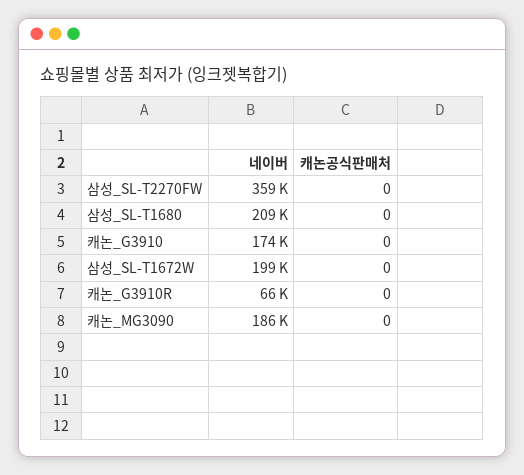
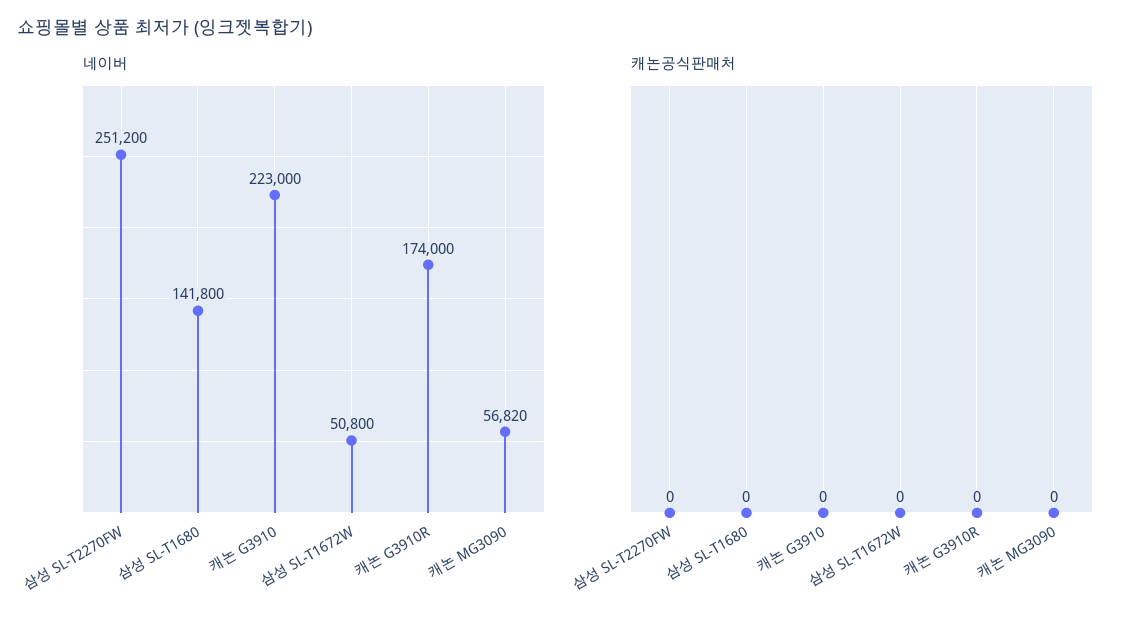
  {
    "네이버": {
-     "삼성_SL-T2270FW": 359000,
+     "삼성_SL-T2270FW": 251200,
-     "삼성_SL-T1680": 209000,
+     "삼성_SL-T1680": 141800,
-     "캐논_G3910": 174000,
+     "캐논_G3910": 223000,
-     "삼성_SL-T1672W": 199000,
+     "삼성_SL-T1672W": 50800,
-     "캐논_G3910R": 66000,
+     "캐논_G3910R": 174000,
-     "캐논_MG3090": 186000
+     "캐논_MG3090": 56820
    },
    "캐논공식판매처": {
      "삼성_SL-T2270FW": 0,
      "삼성_SL-T1680": 0,
      "캐논_G3910": 0,
      "삼성_SL-T1672W": 0,
      "캐논_G3910R": 0,
      "캐논_MG3090": 0
    }
  }

